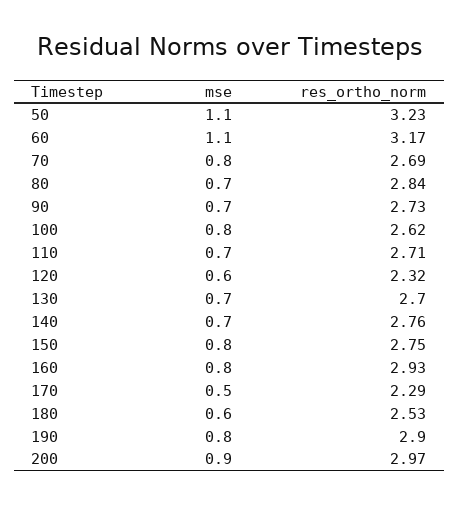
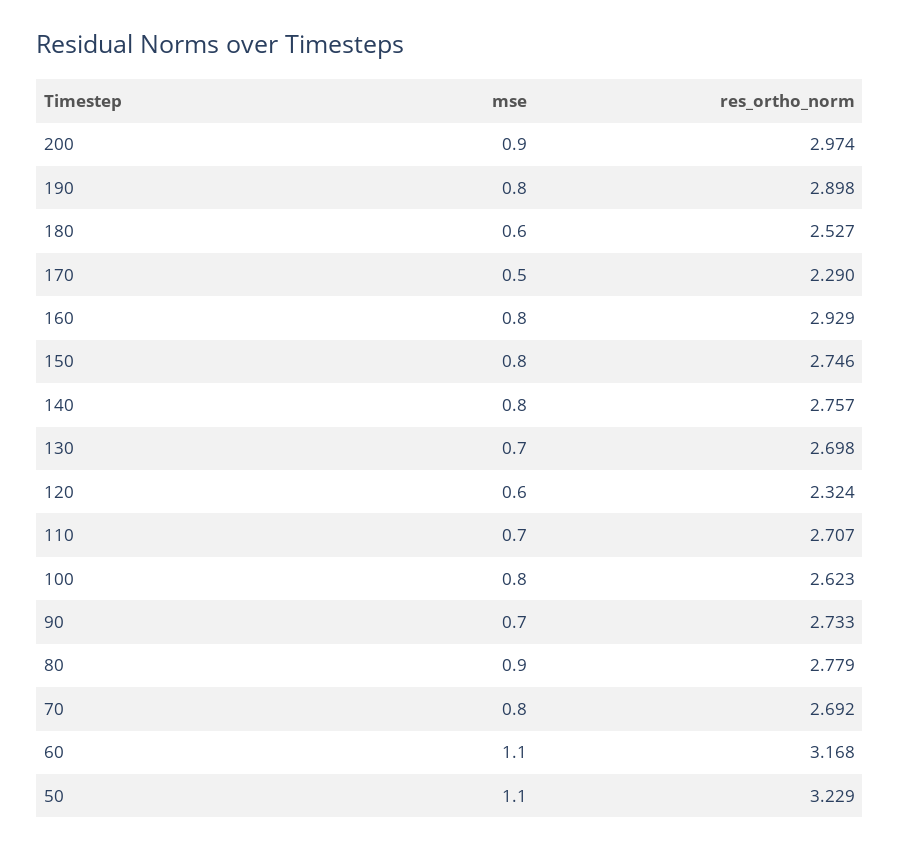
  {
    "mse": {
      "50": 1.1,
      "60": 1.1,
      "70": 0.8,
-     "80": 0.7,
+     "80": 0.9,
      "90": 0.7,
      "100": 0.8,
      "110": 0.7,
      "120": 0.6,
      "130": 0.7,
-     "140": 0.7,
+     "140": 0.8,
      "150": 0.8,
      "160": 0.8,
      "170": 0.5,
      "180": 0.6,
      "190": 0.8,
      "200": 0.9
    },
    "res_ortho_norm": {
      "50": 3.229,
      "60": 3.168,
      "70": 2.692,
-     "80": 2.84,
+     "80": 2.779,
      "90": 2.733,
      "100": 2.623,
      "110": 2.707,
      "120": 2.324,
      "130": 2.698,
      "140": 2.757,
      "150": 2.746,
      "160": 2.929,
      "170": 2.29,
      "180": 2.527,
      "190": 2.898,
      "200": 2.974
    }
  }

